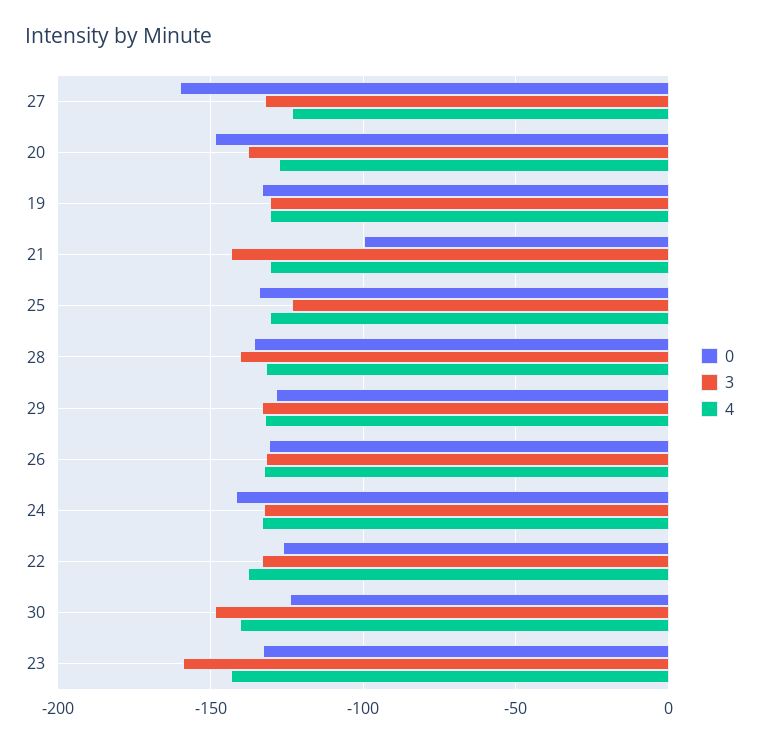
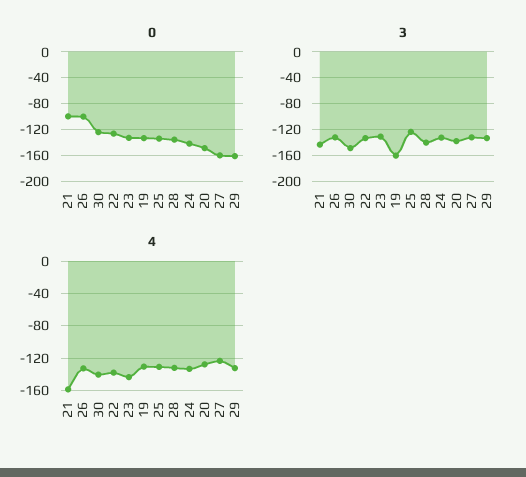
  {
    "0": {
      "27": -160,
      "20": -150,
      "19": -135,
      "21": -100,
      "25": -135,
      "28": -135,
-     "29": -130,
+     "29": -160,
-     "26": -130,
+     "26": -100,
      "24": -140,
      "22": -125,
      "30": -125,
      "23": -135
    },
    "3": {
      "27": -130,
      "20": -140,
-     "19": -130,
+     "19": -160,
      "21": -145,
      "25": -125,
      "28": -140,
      "29": -135,
      "26": -130,
      "24": -135,
      "22": -135,
      "30": -150,
-     "23": -160
+     "23": -130
    },
    "4": {
      "27": -125,
      "20": -130,
      "19": -130,
-     "21": -130,
+     "21": -160,
      "25": -130,
      "28": -130,
      "29": -130,
      "26": -135,
      "24": -135,
      "22": -140,
      "30": -140,
      "23": -145
    }
  }

